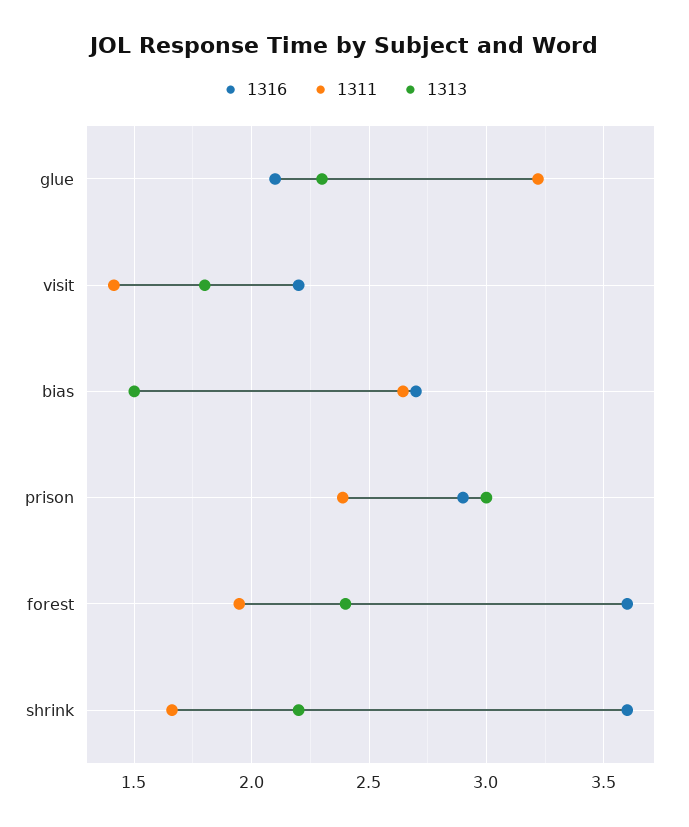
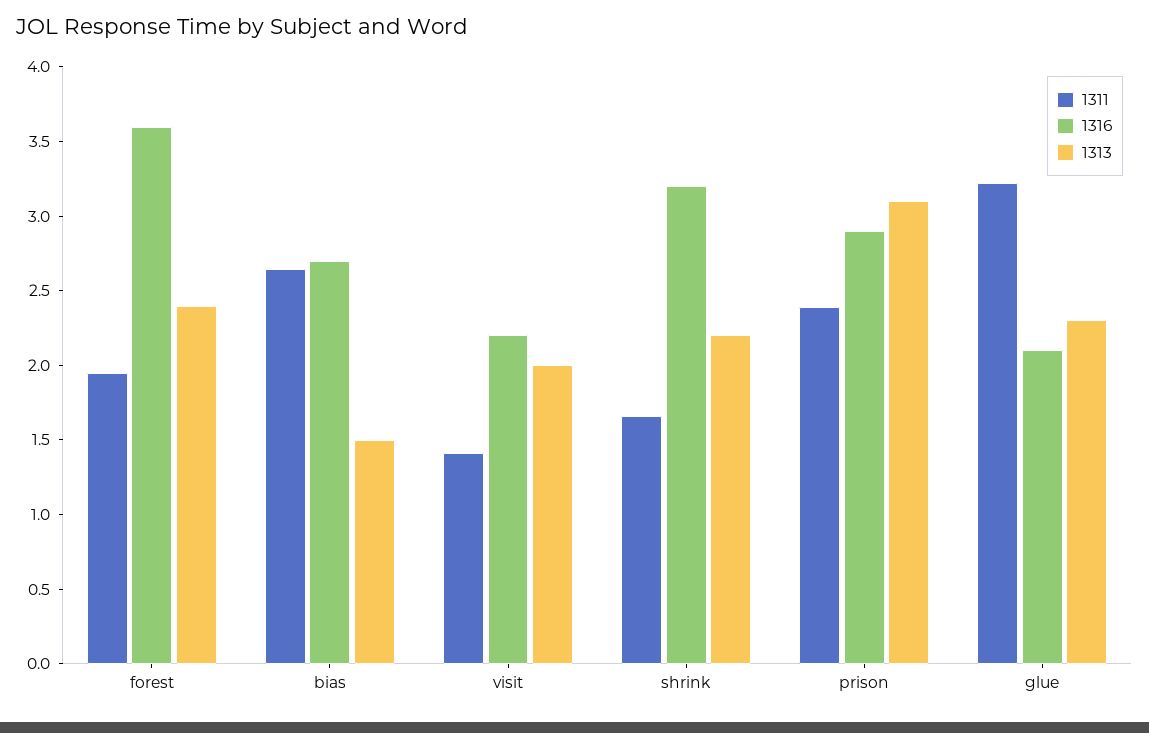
  {
    "1316": {
      "glue": 2.1,
      "visit": 2.2,
      "bias": 2.7,
      "prison": 2.9,
      "forest": 3.6,
-     "shrink": 3.6
+     "shrink": 3.2
    },
    "1311": {
      "glue": 3.2,
      "visit": 1.4,
      "bias": 2.65,
      "prison": 2.4,
      "forest": 1.95,
      "shrink": 1.65
    },
    "1313": {
      "glue": 2.3,
-     "visit": 1.8,
+     "visit": 2,
      "bias": 1.5,
-     "prison": 3,
+     "prison": 3.1,
      "forest": 2.4,
      "shrink": 2.2
    }
  }

